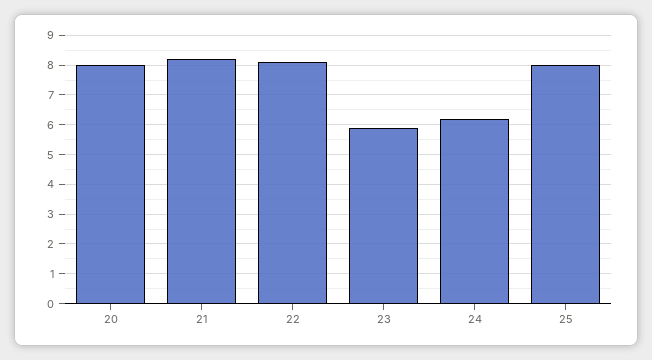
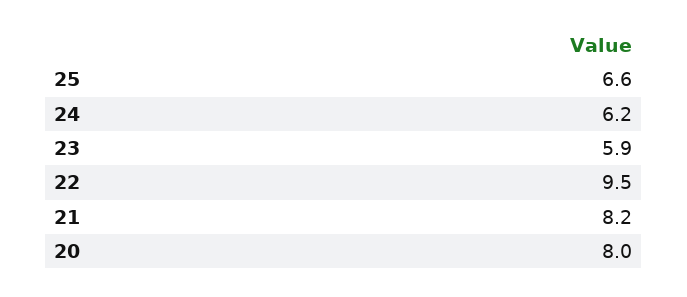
  {
    "20": 8,
    "21": 8.2,
-   "22": 8,
+   "22": 9.5,
    "23": 5.9,
    "24": 6.2,
-   "25": 8
+   "25": 6.6
  }

